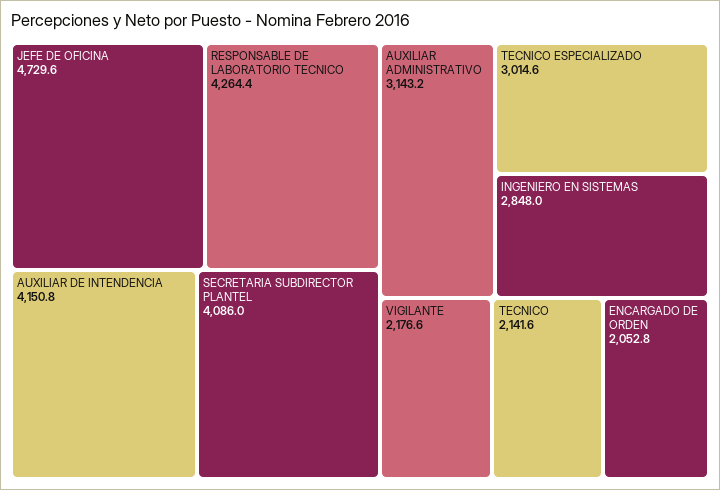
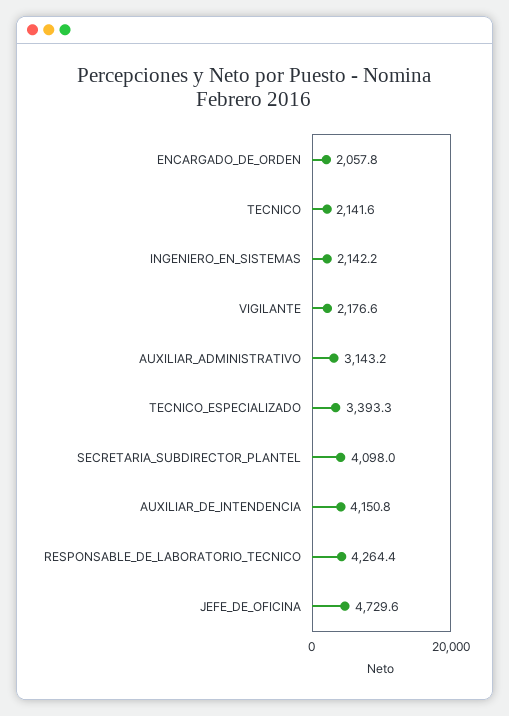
  {
    "JEFE DE OFICINA": 4729.6,
    "RESPONSABLE DE LABORATORIO TECNICO": 4264.4,
    "AUXILIAR DE INTENDENCIA": 4150.8,
-   "SECRETARIA SUBDIRECTOR PLANTEL": 4086,
+   "SECRETARIA SUBDIRECTOR PLANTEL": 4098,
    "AUXILIAR ADMINISTRATIVO": 3143.2,
-   "TECNICO ESPECIALIZADO": 3014.6,
+   "TECNICO ESPECIALIZADO": 3393.3,
-   "INGENIERO EN SISTEMAS": 2848,
+   "INGENIERO EN SISTEMAS": 2142.2,
    "VIGILANTE": 2176.6,
    "TECNICO": 2141.6,
-   "ENCARGADO DE ORDEN": 2052.8
+   "ENCARGADO DE ORDEN": 2057.8
  }

